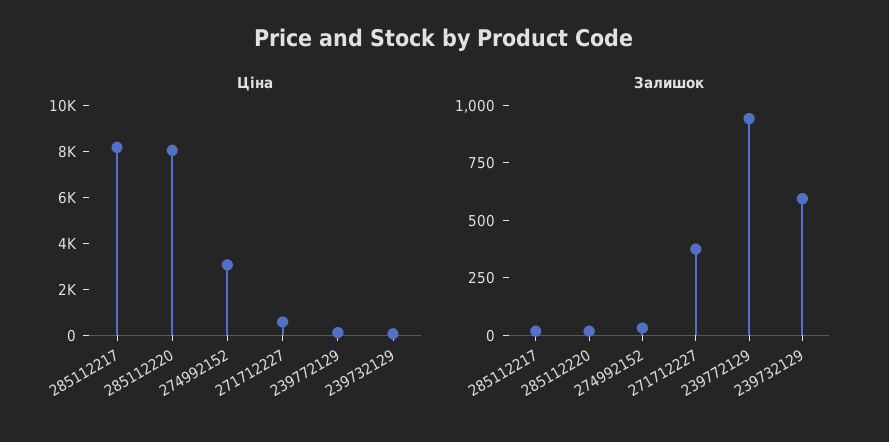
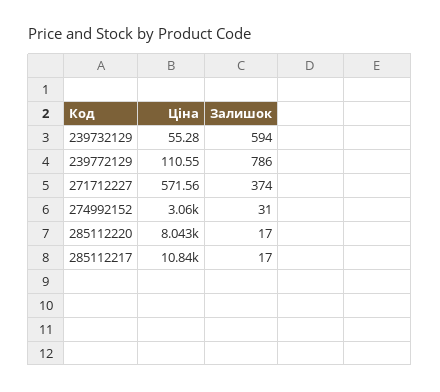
  {
    "Ціна": {
-     "285112217": 8000,
+     "285112217": 10840,
      "285112220": 8043,
      "274992152": 3060,
      "271712227": 571.56,
      "239772129": 110.55,
      "239732129": 55.28
    },
    "Залишок": {
      "285112217": 17,
      "285112220": 17,
      "274992152": 31,
      "271712227": 374,
-     "239772129": 950,
+     "239772129": 786,
      "239732129": 594
    }
  }

